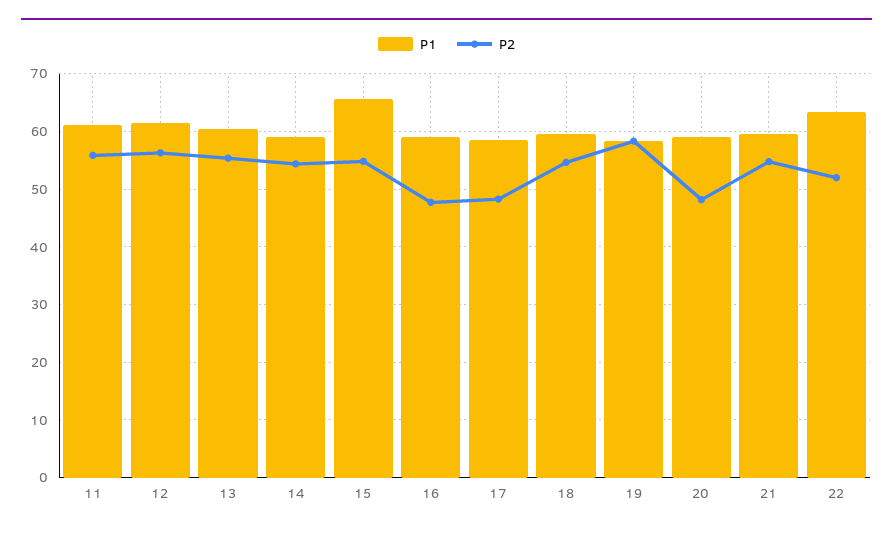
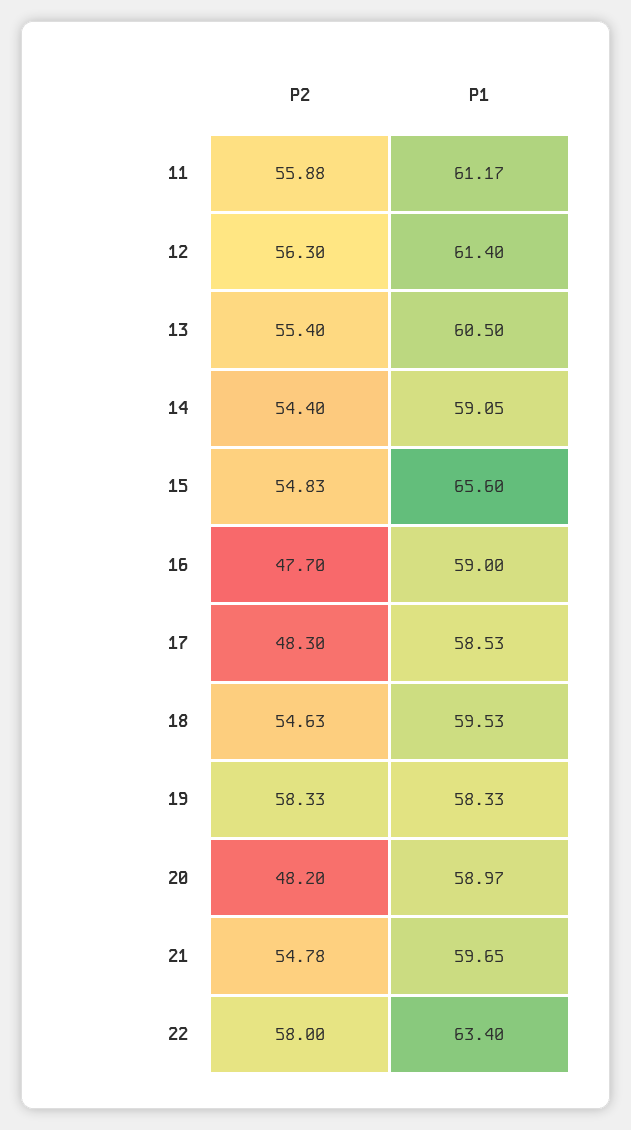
  {
    "P1": {
      "11": 61.17,
      "12": 61.4,
      "13": 60.5,
      "14": 59.05,
      "15": 65.6,
      "16": 59,
      "17": 58.53,
      "18": 59.53,
      "19": 58.33,
      "20": 58.97,
      "21": 59.65,
      "22": 63.4
    },
    "P2": {
      "11": 55.88,
      "12": 56.3,
      "13": 55.4,
      "14": 54.4,
      "15": 54.83,
      "16": 47.7,
      "17": 48.3,
      "18": 54.63,
      "19": 58.33,
      "20": 48.2,
      "21": 54.78,
-     "22": 52
+     "22": 58
    }
  }

